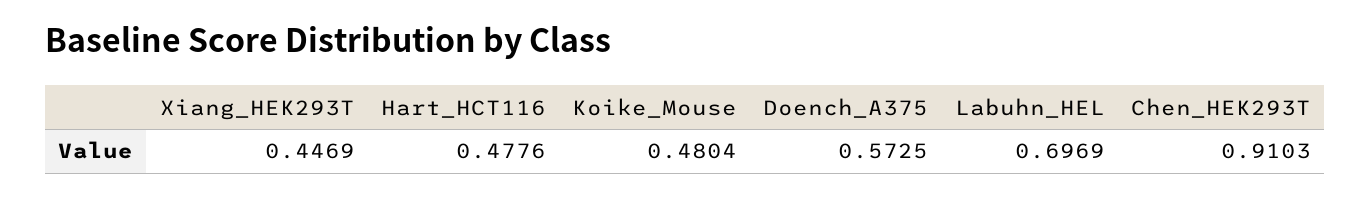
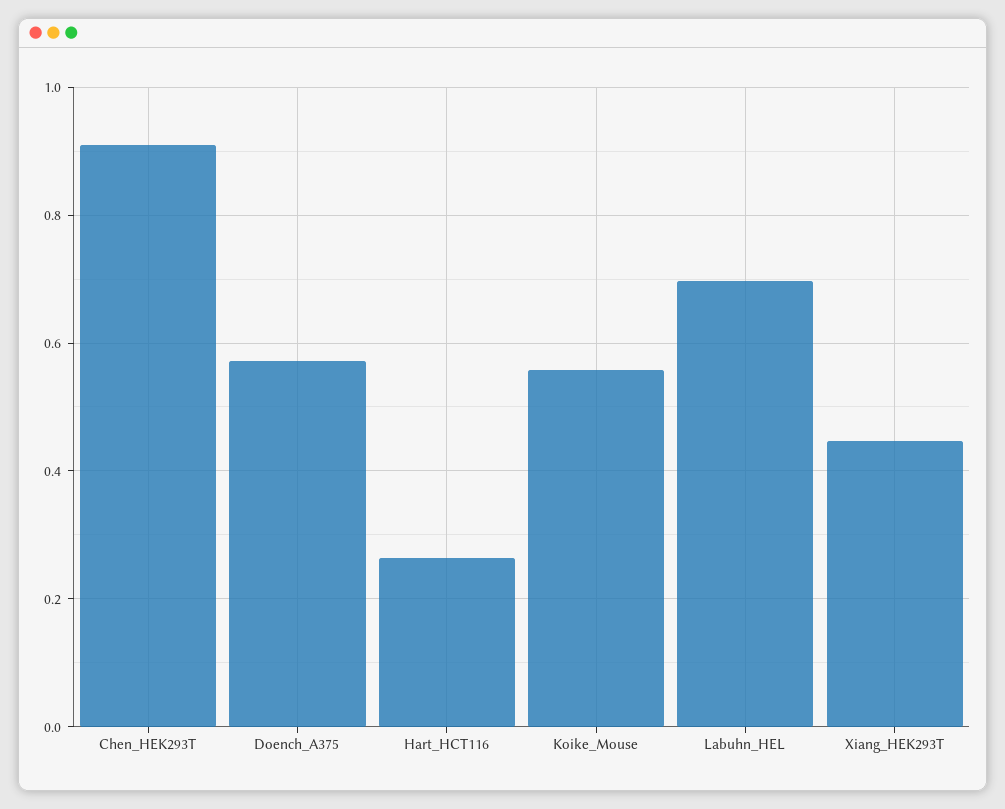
  {
    "Xiang_HEK293T": 0.4469,
-   "Hart_HCT116": 0.4776,
+   "Hart_HCT116": 0.26,
-   "Koike_Mouse": 0.4804,
+   "Koike_Mouse": 0.56,
    "Doench_A375": 0.5725,
    "Labuhn_HEL": 0.6969,
    "Chen_HEK293T": 0.9103
  }

